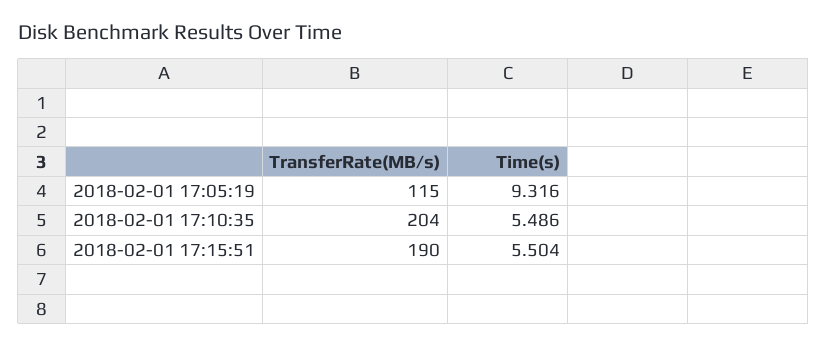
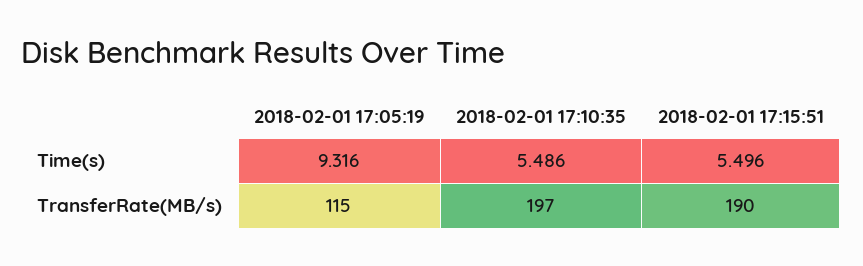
  {
    "TransferRate(MB/s)": {
      "2018-02-01 17:05:19": 115,
-     "2018-02-01 17:10:35": 204,
+     "2018-02-01 17:10:35": 197,
      "2018-02-01 17:15:51": 190
    },
    "Time(s)": {
      "2018-02-01 17:05:19": 9.316,
      "2018-02-01 17:10:35": 5.486,
-     "2018-02-01 17:15:51": 5.504
+     "2018-02-01 17:15:51": 5.496
    }
  }

